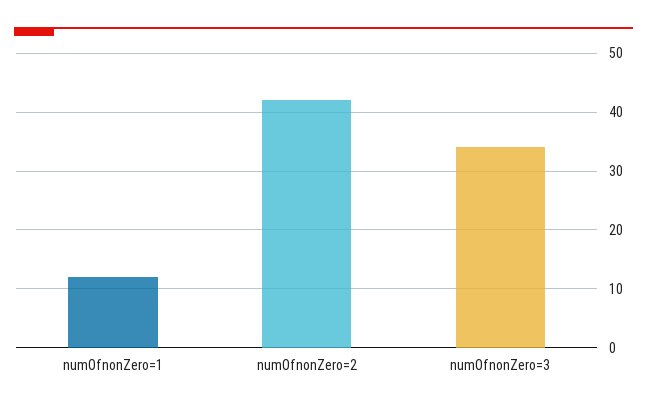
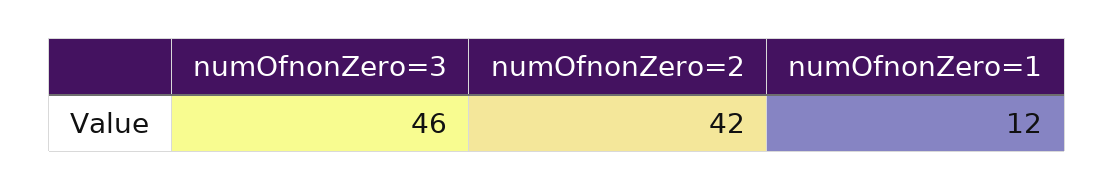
  {
    "numOfnonZero=1": 12,
    "numOfnonZero=2": 42,
-   "numOfnonZero=3": 35
+   "numOfnonZero=3": 46
  }

